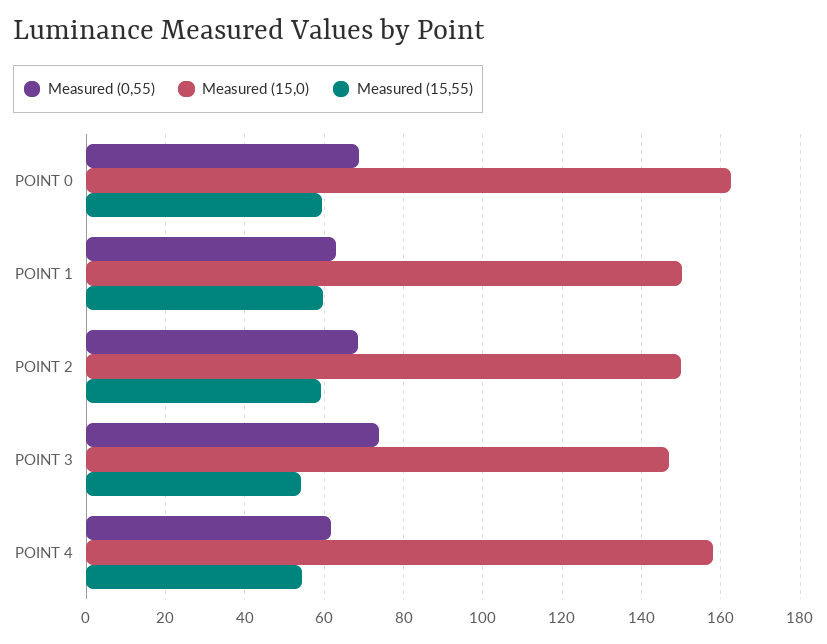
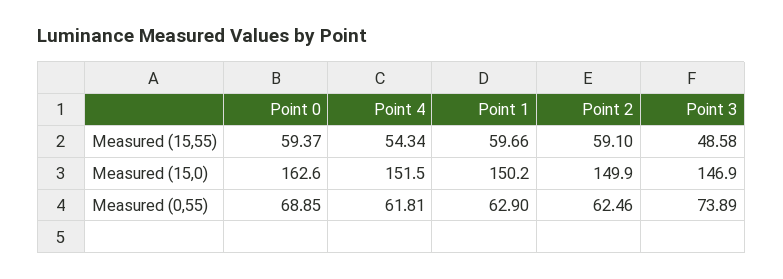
  {
    "Measured (0,55)": {
      "POINT 0": 68.85,
      "POINT 1": 62.9,
-     "POINT 2": 68,
+     "POINT 2": 62.46,
      "POINT 3": 73.89,
      "POINT 4": 61.81
    },
    "Measured (15,0)": {
      "POINT 0": 162.6,
      "POINT 1": 150.2,
      "POINT 2": 149.9,
      "POINT 3": 146.9,
-     "POINT 4": 158
+     "POINT 4": 151.5
    },
    "Measured (15,55)": {
      "POINT 0": 59.37,
      "POINT 1": 59.66,
      "POINT 2": 59.1,
-     "POINT 3": 54,
+     "POINT 3": 48.58,
      "POINT 4": 54.34
    }
  }

